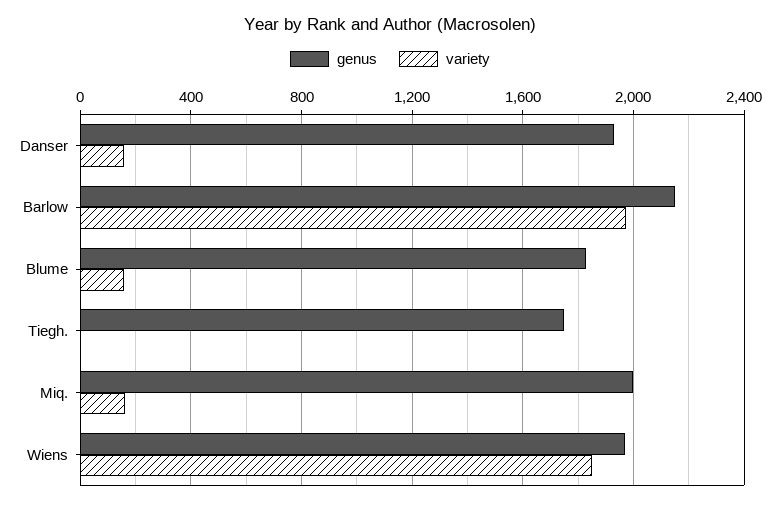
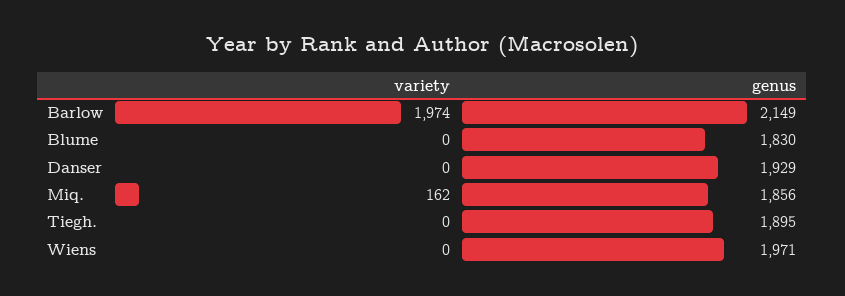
  {
    "genus": {
      "Danser": 1929,
      "Barlow": 2149,
      "Blume": 1830,
-     "Tiegh.": 1750,
+     "Tiegh.": 1895,
-     "Miq.": 2000,
+     "Miq.": 1856,
      "Wiens": 1971
    },
    "variety": {
-     "Danser": 150,
+     "Danser": 0,
      "Barlow": 1974,
-     "Blume": 150,
+     "Blume": 0,
      "Tiegh.": 0,
      "Miq.": 162,
-     "Wiens": 1850
+     "Wiens": 0
    }
  }

